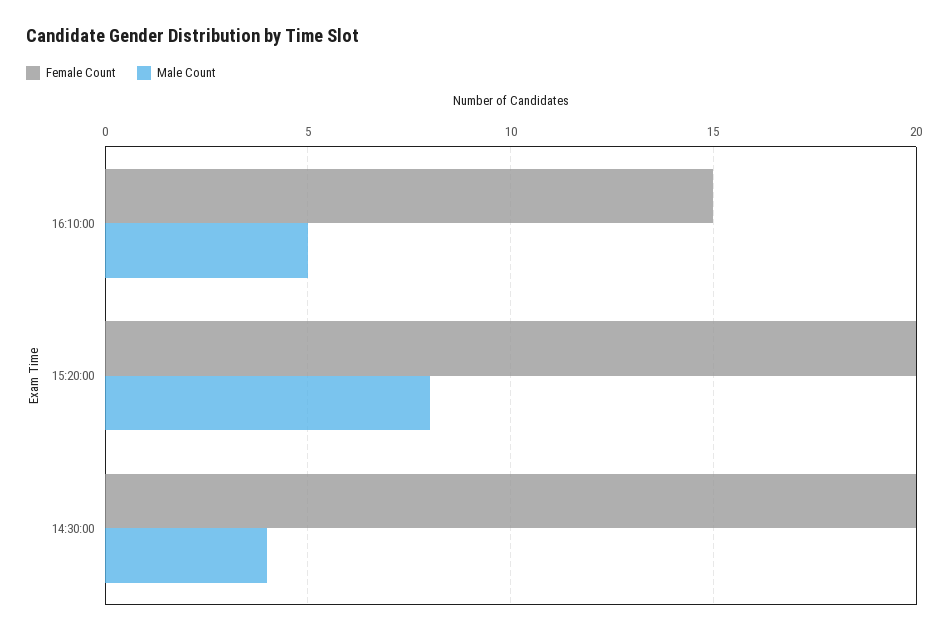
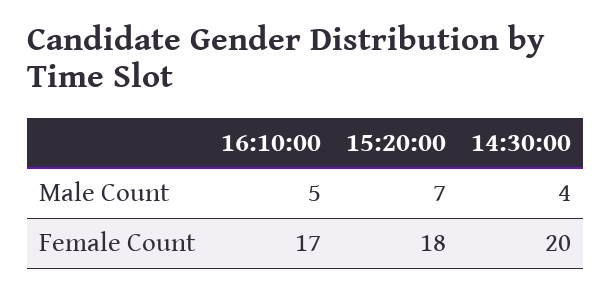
  {
    "Female Count": {
-     "16:10:00": 15,
+     "16:10:00": 17,
-     "15:20:00": 20,
+     "15:20:00": 18,
      "14:30:00": 20
    },
    "Male Count": {
      "16:10:00": 5,
-     "15:20:00": 8,
+     "15:20:00": 7,
      "14:30:00": 4
    }
  }

